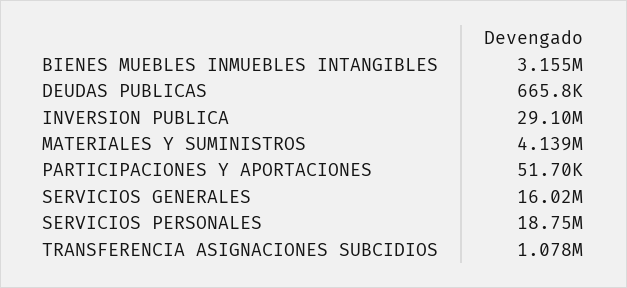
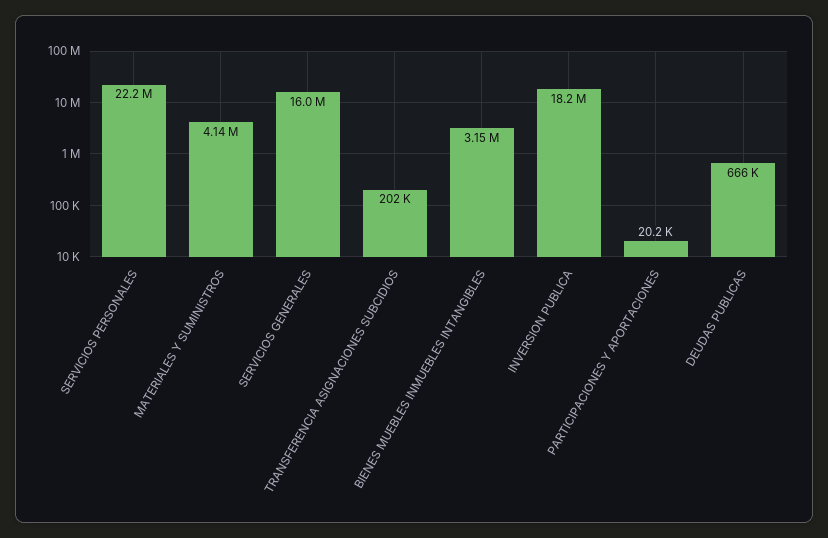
  {
    "BIENES MUEBLES INMUEBLES INTANGIBLES": 3155000,
    "DEUDAS PUBLICAS": 665800,
-   "INVERSION PUBLICA": 29100000,
+   "INVERSION PUBLICA": 18200000,
    "MATERIALES Y SUMINISTROS": 4139000,
-   "PARTICIPACIONES Y APORTACIONES": 51700,
+   "PARTICIPACIONES Y APORTACIONES": 20200,
    "SERVICIOS GENERALES": 16020000,
-   "SERVICIOS PERSONALES": 18750000,
+   "SERVICIOS PERSONALES": 22200000,
-   "TRANSFERENCIA ASIGNACIONES SUBCIDIOS": 1078000
+   "TRANSFERENCIA ASIGNACIONES SUBCIDIOS": 202000
  }

